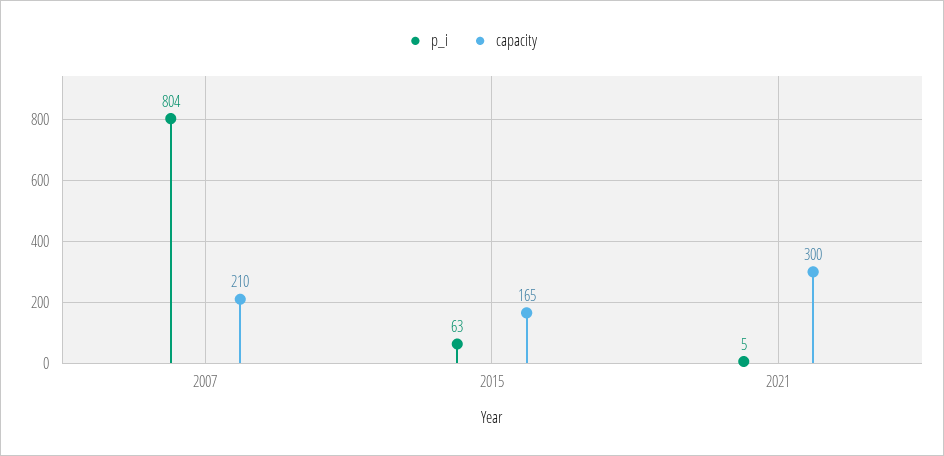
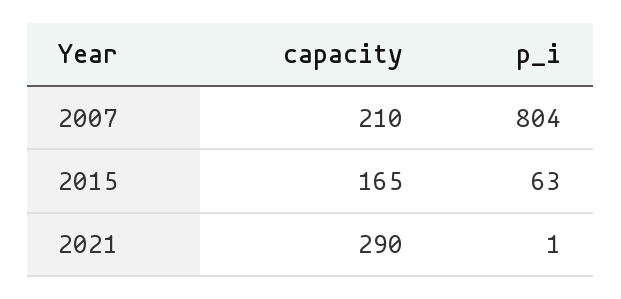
  {
    "p_i": {
      "2007": 804,
      "2015": 63,
-     "2021": 5
+     "2021": 1
    },
    "capacity": {
      "2007": 210,
      "2015": 165,
-     "2021": 300
+     "2021": 290
    }
  }

